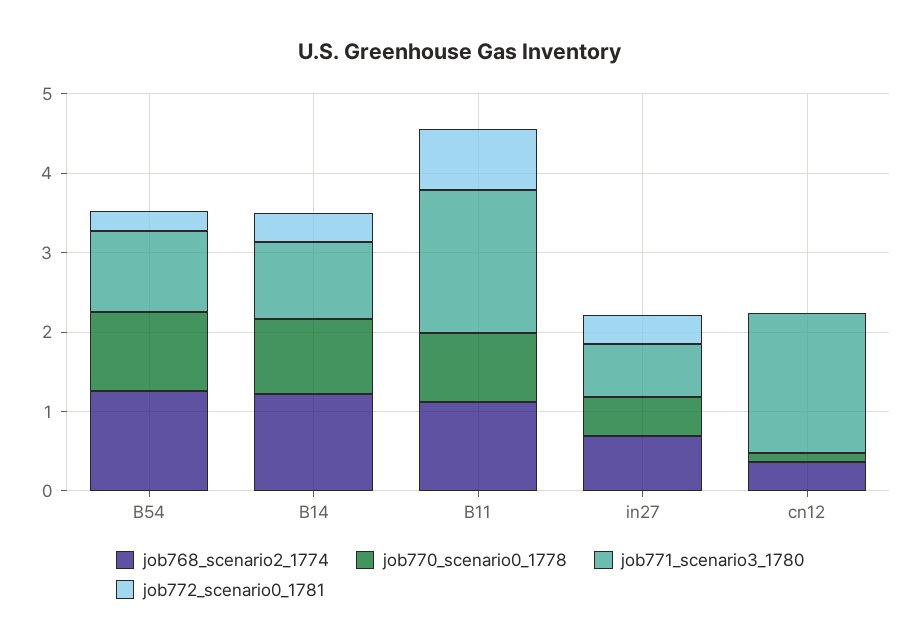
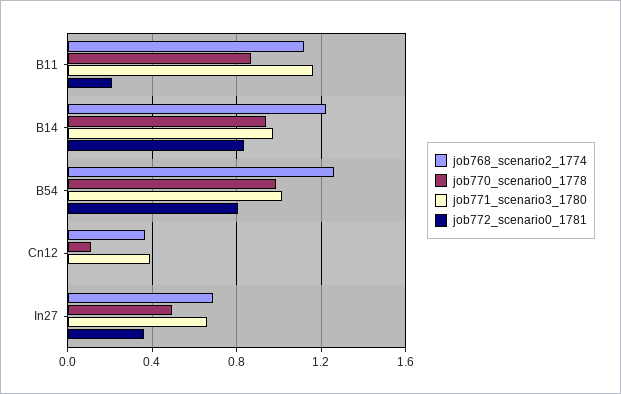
  {
    "job768_scenario2_1774": {
      "B54": 1.25,
      "B14": 1.2,
      "B11": 1.1,
      "in27": 0.7,
      "cn12": 0.35
    },
    "job770_scenario0_1778": {
      "B54": 1,
      "B14": 0.95,
      "B11": 0.85,
      "in27": 0.5,
      "cn12": 0.1
    },
    "job771_scenario3_1780": {
      "B54": 1,
      "B14": 0.95,
-     "B11": 1.8,
+     "B11": 1.15,
      "in27": 0.65,
-     "cn12": 1.8
+     "cn12": 0.4
    },
    "job772_scenario0_1781": {
-     "B54": 0.2,
+     "B54": 0.8,
-     "B14": 0.4,
+     "B14": 0.85,
-     "B11": 0.8,
+     "B11": 0.2,
      "in27": 0.35,
      "cn12": 0
    }
  }

